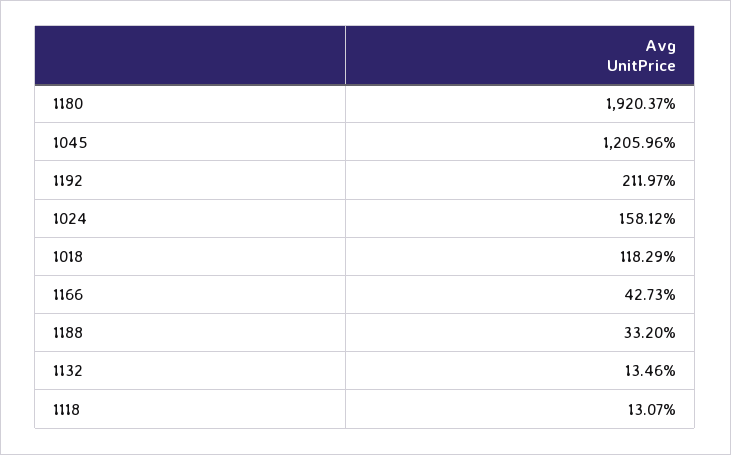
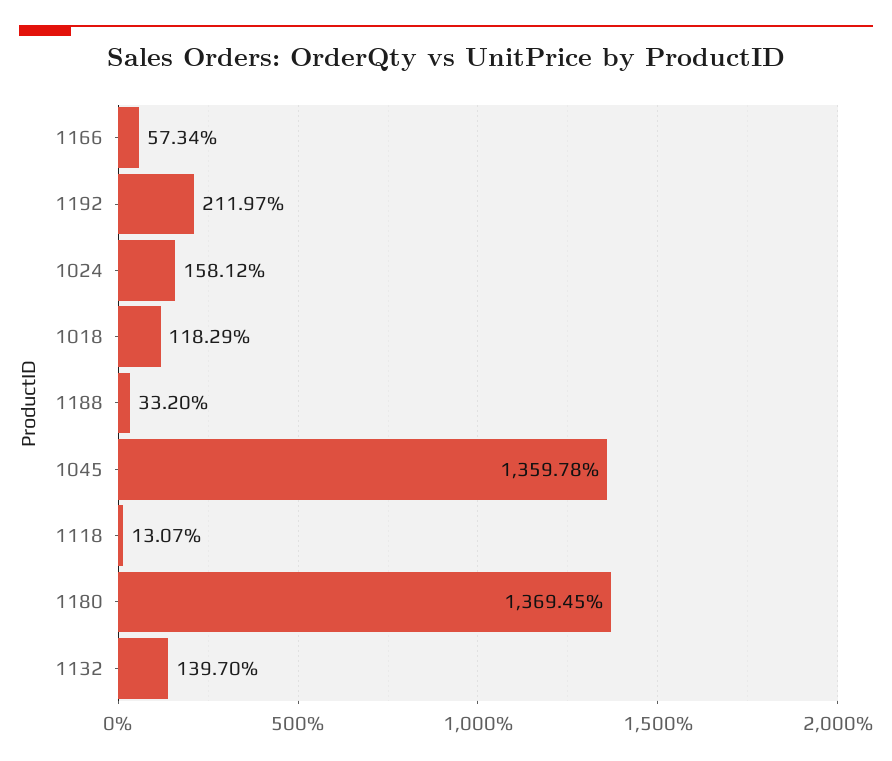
  {
-   "1180": 1920.37,
+   "1180": 1369.45,
-   "1045": 1205.96,
+   "1045": 1359.78,
    "1192": 211.97,
    "1024": 158.12,
    "1018": 118.29,
-   "1166": 42.73,
+   "1166": 57.34,
    "1188": 33.2,
-   "1132": 13.46,
+   "1132": 139.7,
    "1118": 13.07
  }

